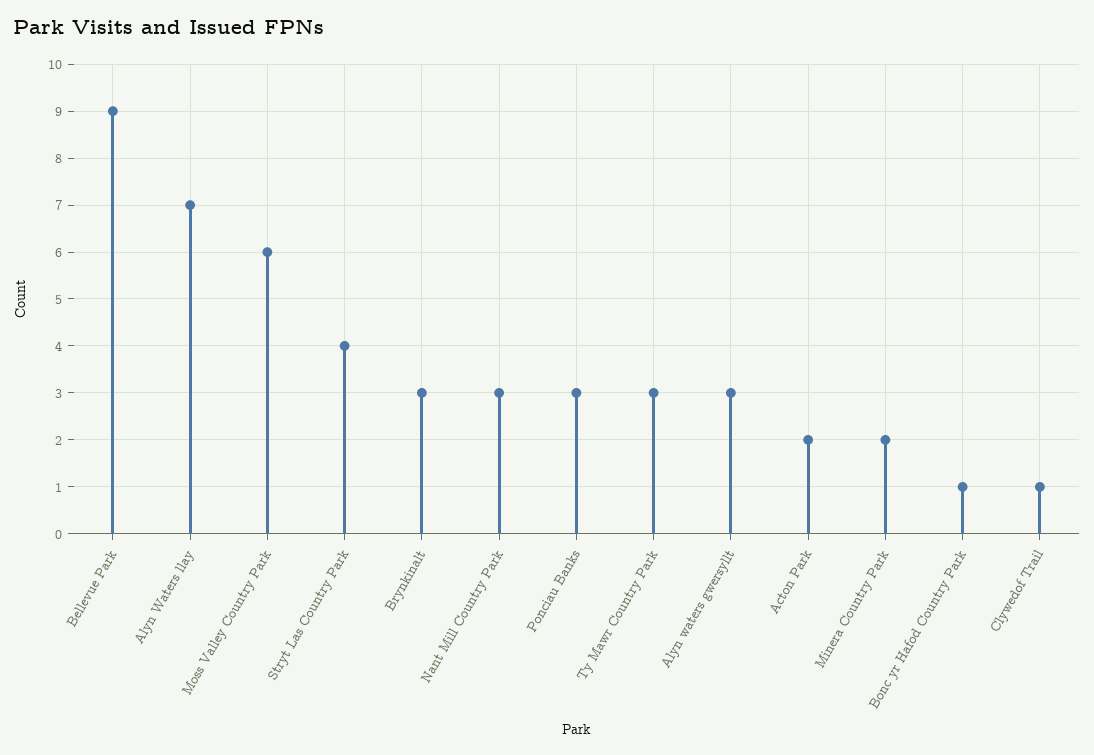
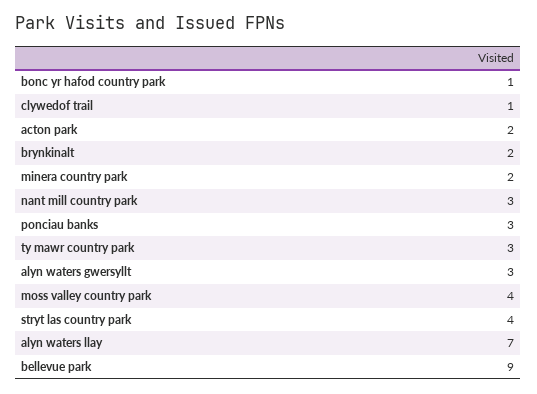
  {
    "Bellevue Park": 9,
    "Alyn Waters llay": 7,
-   "Moss Valley Country Park": 6,
+   "Moss Valley Country Park": 4,
    "Stryt Las Country Park": 4,
-   "Brynkinalt": 3,
+   "Brynkinalt": 2,
    "Nant Mill Country Park": 3,
    "Ponciau Banks": 3,
    "Ty Mawr Country Park": 3,
    "Alyn waters gwersyllt": 3,
    "Acton Park": 2,
    "Minera Country Park": 2,
    "Bonc yr Hafod Country Park": 1,
    "Clywedof Trail": 1
  }

